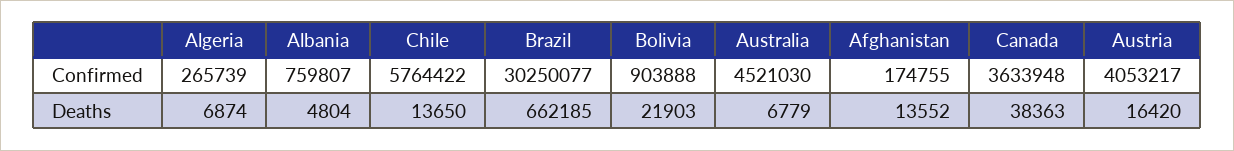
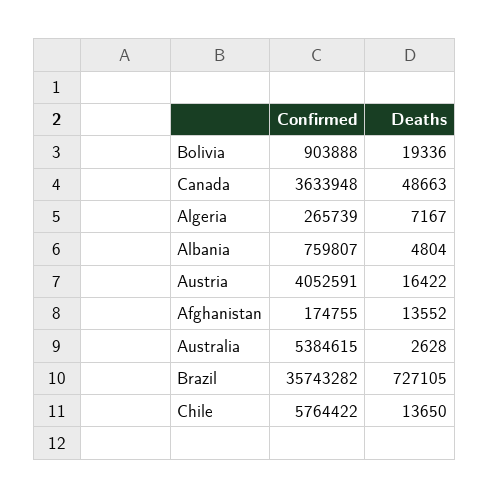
  {
    "Algeria": {
      "Confirmed": 265739,
-     "Deaths": 6874
+     "Deaths": 7167
    },
    "Albania": {
      "Confirmed": 759807,
      "Deaths": 4804
    },
    "Chile": {
      "Confirmed": 5764422,
      "Deaths": 13650
    },
    "Brazil": {
-     "Confirmed": 30250077,
+     "Confirmed": 35743282,
-     "Deaths": 662185
+     "Deaths": 727105
    },
    "Bolivia": {
      "Confirmed": 903888,
-     "Deaths": 21903
+     "Deaths": 19336
    },
    "Australia": {
-     "Confirmed": 4521030,
+     "Confirmed": 5384615,
-     "Deaths": 6779
+     "Deaths": 2628
    },
    "Afghanistan": {
      "Confirmed": 174755,
      "Deaths": 13552
    },
    "Canada": {
      "Confirmed": 3633948,
-     "Deaths": 38363
+     "Deaths": 48663
    },
    "Austria": {
-     "Confirmed": 4053217,
+     "Confirmed": 4052591,
-     "Deaths": 16420
+     "Deaths": 16422
    }
  }

